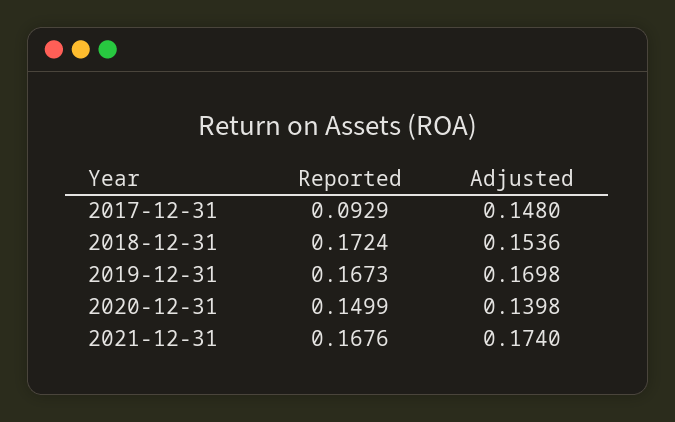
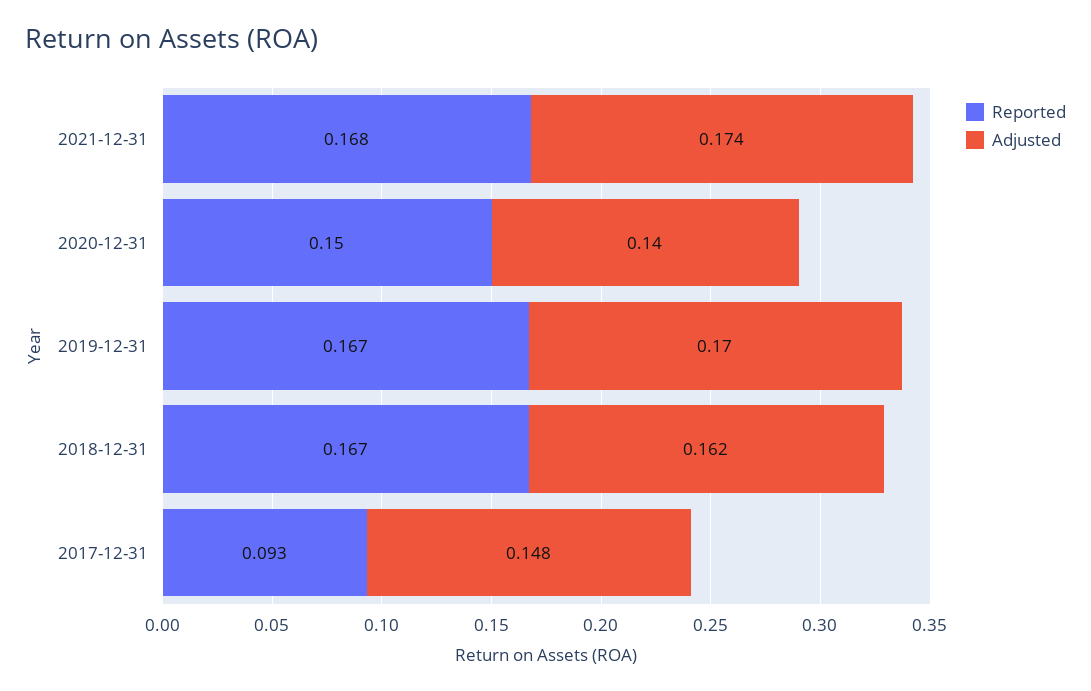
  {
    "Reported": {
      "2017-12-31": 0.0929,
-     "2018-12-31": 0.1724,
+     "2018-12-31": 0.167,
      "2019-12-31": 0.1673,
      "2020-12-31": 0.1499,
      "2021-12-31": 0.1676
    },
    "Adjusted": {
      "2017-12-31": 0.148,
-     "2018-12-31": 0.1536,
+     "2018-12-31": 0.162,
      "2019-12-31": 0.1698,
      "2020-12-31": 0.1398,
      "2021-12-31": 0.174
    }
  }

